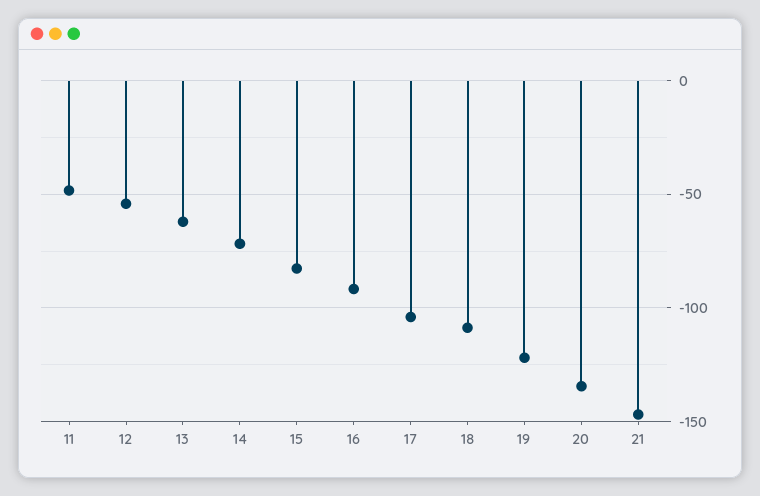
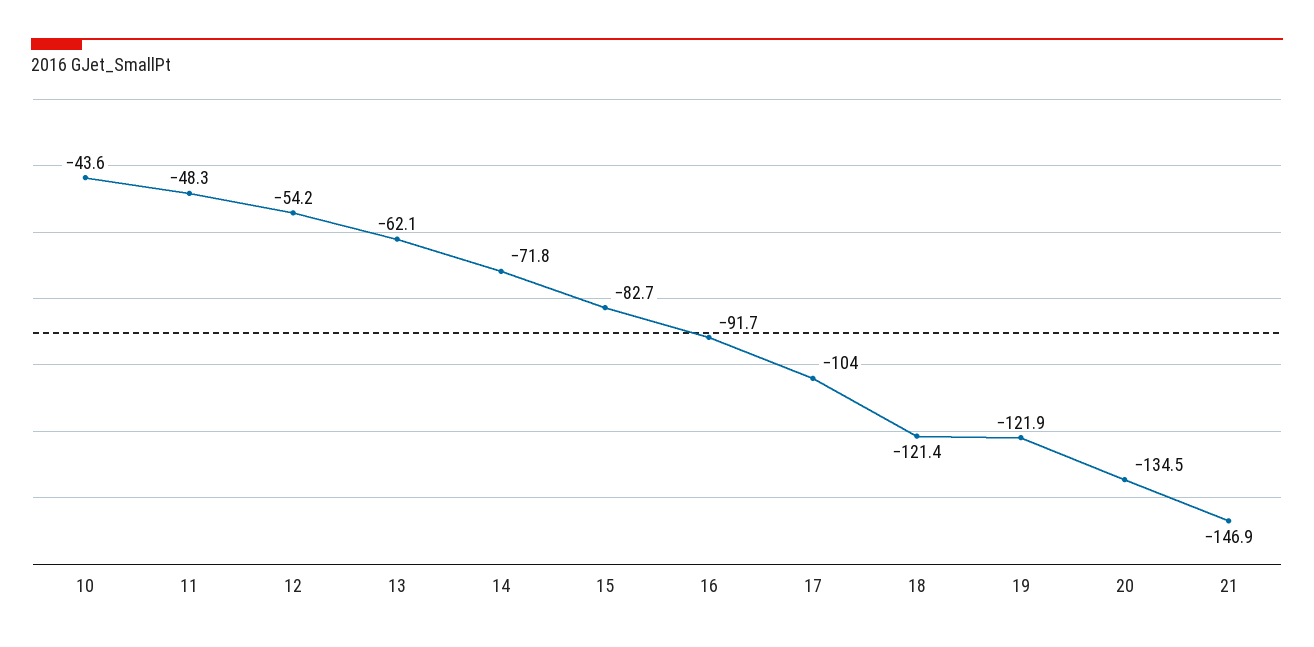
  {
    "11": -48.3,
    "12": -54.2,
    "13": -62.1,
    "14": -71.8,
    "15": -82.7,
    "16": -91.7,
    "17": -104,
-   "18": -110,
+   "18": -121.4,
    "19": -121.9,
    "20": -134.5,
-   "21": -146.9
+   "21": -146.9,
+   "10": -43.6
  }

